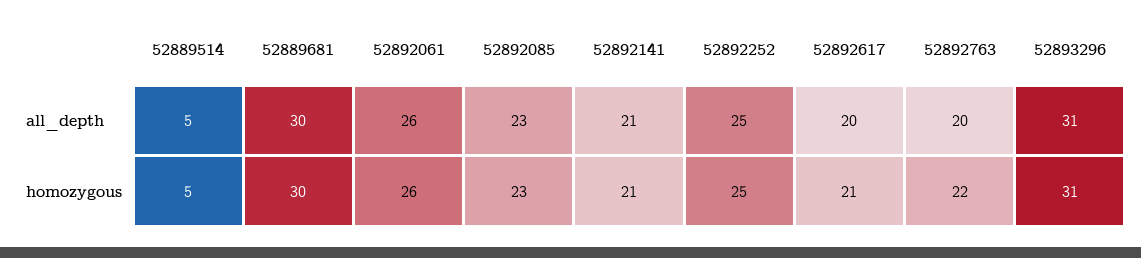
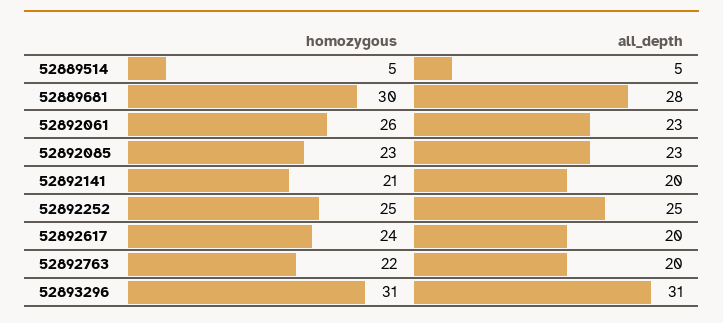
  {
    "52889514": {
      "all_depth": 5,
      "homozygous": 5
    },
    "52889681": {
-     "all_depth": 30,
+     "all_depth": 28,
      "homozygous": 30
    },
    "52892061": {
-     "all_depth": 26,
+     "all_depth": 23,
      "homozygous": 26
    },
    "52892085": {
      "all_depth": 23,
      "homozygous": 23
    },
    "52892141": {
-     "all_depth": 21,
+     "all_depth": 20,
      "homozygous": 21
    },
    "52892252": {
      "all_depth": 25,
      "homozygous": 25
    },
    "52892617": {
      "all_depth": 20,
-     "homozygous": 21
+     "homozygous": 24
    },
    "52892763": {
      "all_depth": 20,
      "homozygous": 22
    },
    "52893296": {
      "all_depth": 31,
      "homozygous": 31
    }
  }

